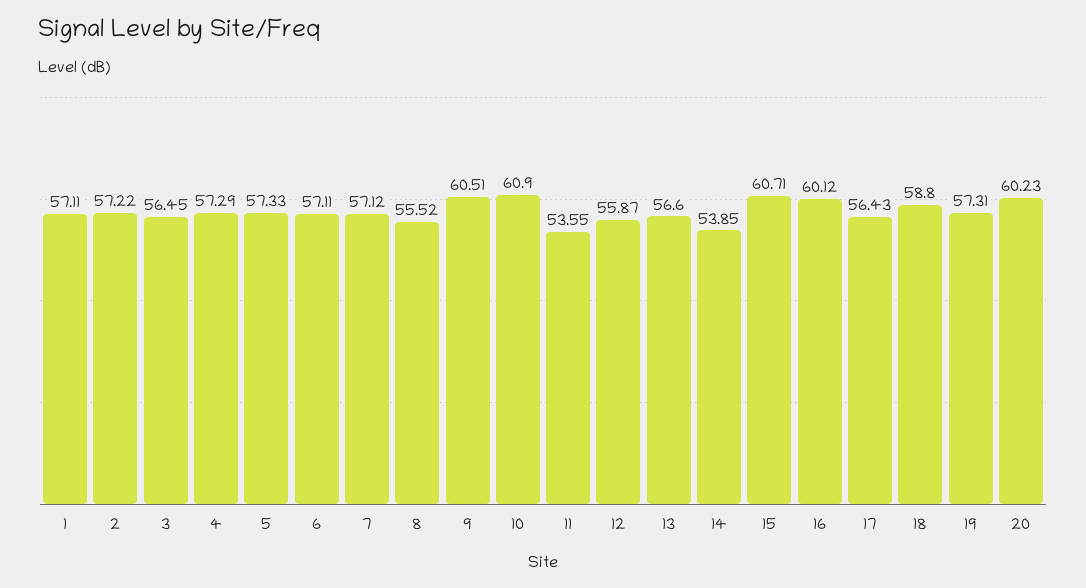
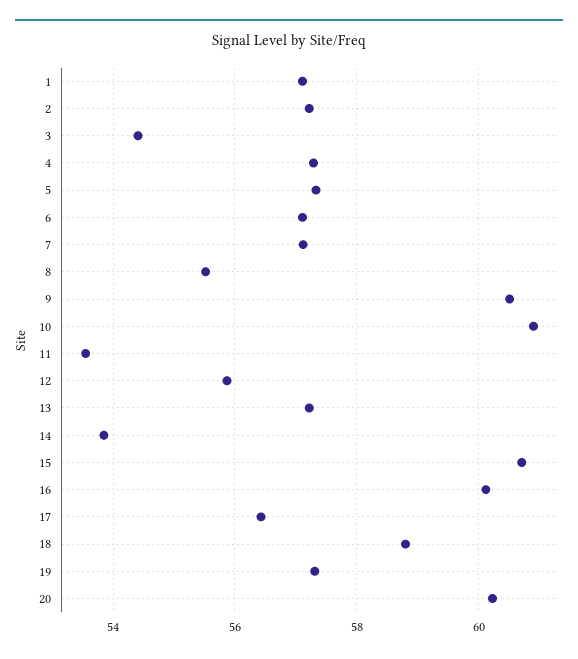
  {
    "1": 57.11,
    "2": 57.22,
-   "3": 56.45,
+   "3": 54.4,
    "4": 57.29,
    "5": 57.33,
    "6": 57.11,
    "7": 57.12,
    "8": 55.52,
    "9": 60.51,
    "10": 60.9,
    "11": 53.55,
    "12": 55.87,
-   "13": 56.6,
+   "13": 57.2,
    "14": 53.85,
    "15": 60.71,
    "16": 60.12,
    "17": 56.43,
    "18": 58.8,
    "19": 57.31,
    "20": 60.23
  }

